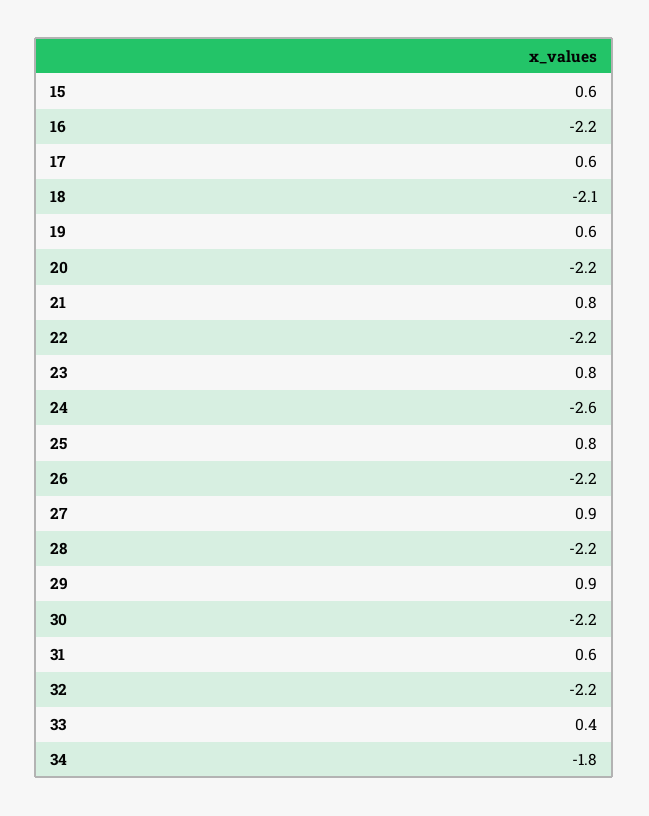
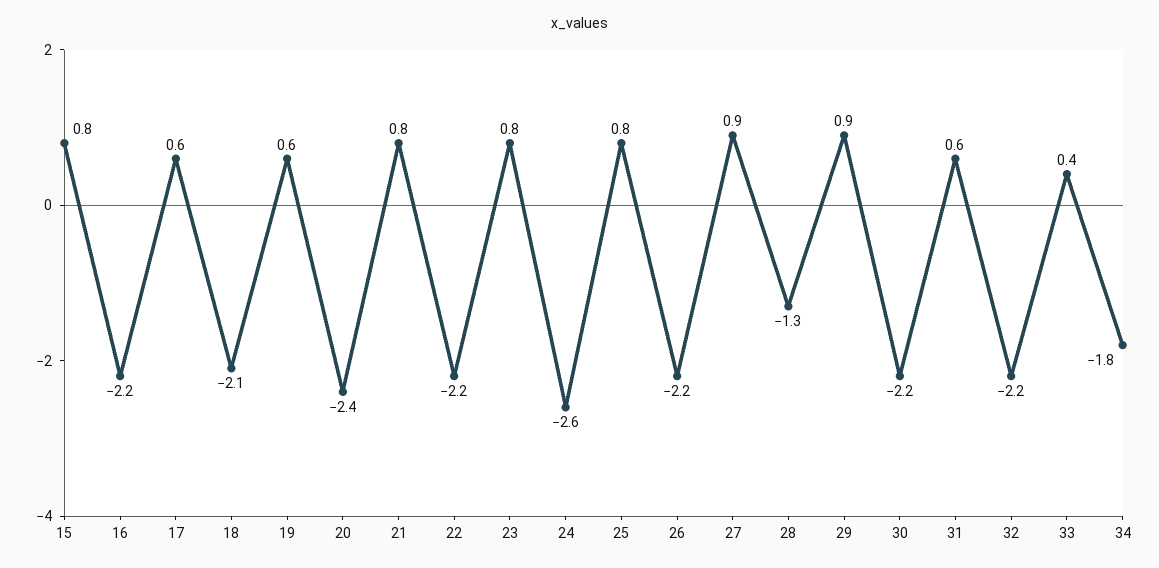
  {
-   "15": 0.6,
+   "15": 0.8,
    "16": -2.2,
    "17": 0.6,
    "18": -2.1,
    "19": 0.6,
-   "20": -2.2,
+   "20": -2.4,
    "21": 0.8,
    "22": -2.2,
    "23": 0.8,
    "24": -2.6,
    "25": 0.8,
    "26": -2.2,
    "27": 0.9,
-   "28": -2.2,
+   "28": -1.3,
    "29": 0.9,
    "30": -2.2,
    "31": 0.6,
    "32": -2.2,
    "33": 0.4,
    "34": -1.8
  }

